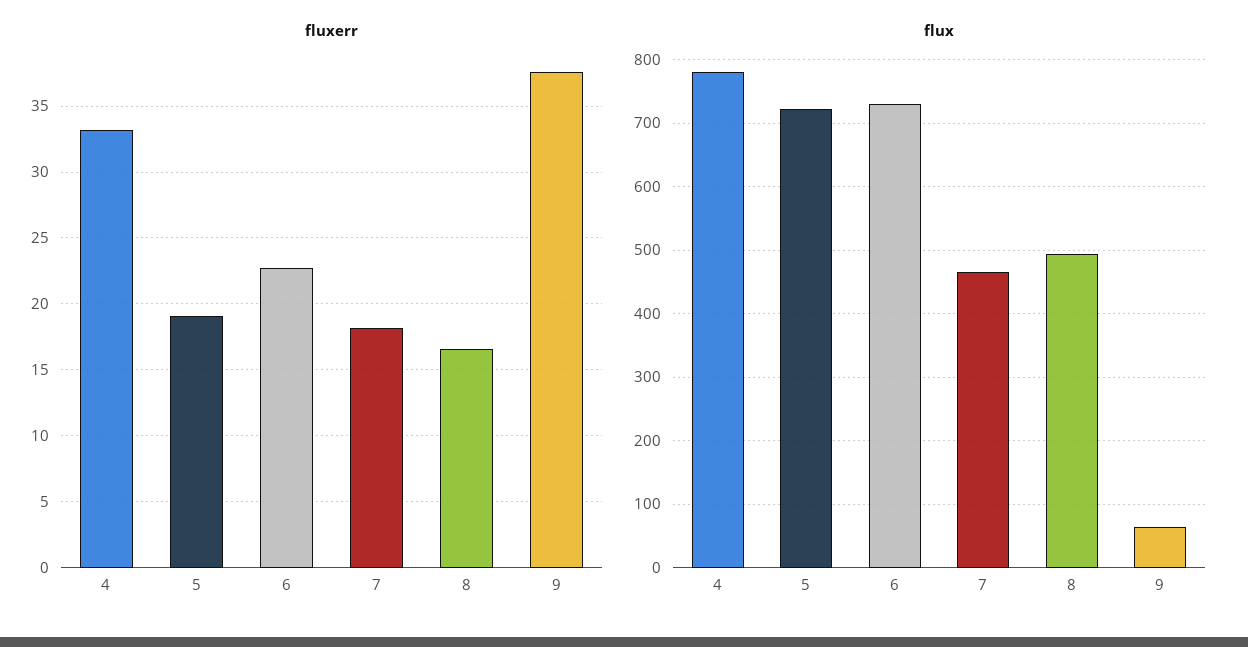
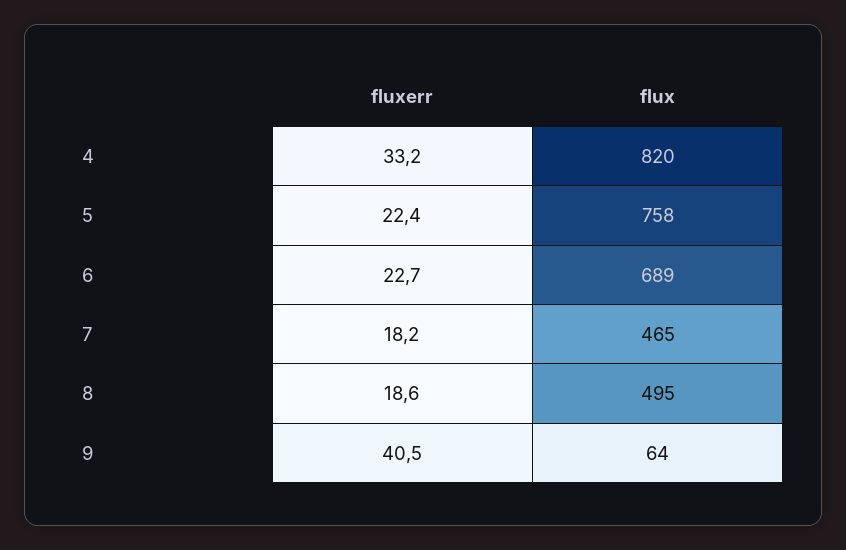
  {
    "fluxerr": {
      "4": 33.2,
-     "5": 19,
+     "5": 22.4,
      "6": 22.7,
      "7": 18.2,
-     "8": 16.5,
+     "8": 18.6,
-     "9": 37.5
+     "9": 40.5
    },
    "flux": {
-     "4": 780,
+     "4": 820,
-     "5": 720,
+     "5": 758,
-     "6": 730,
+     "6": 689,
      "7": 465,
      "8": 495,
      "9": 64
    }
  }

